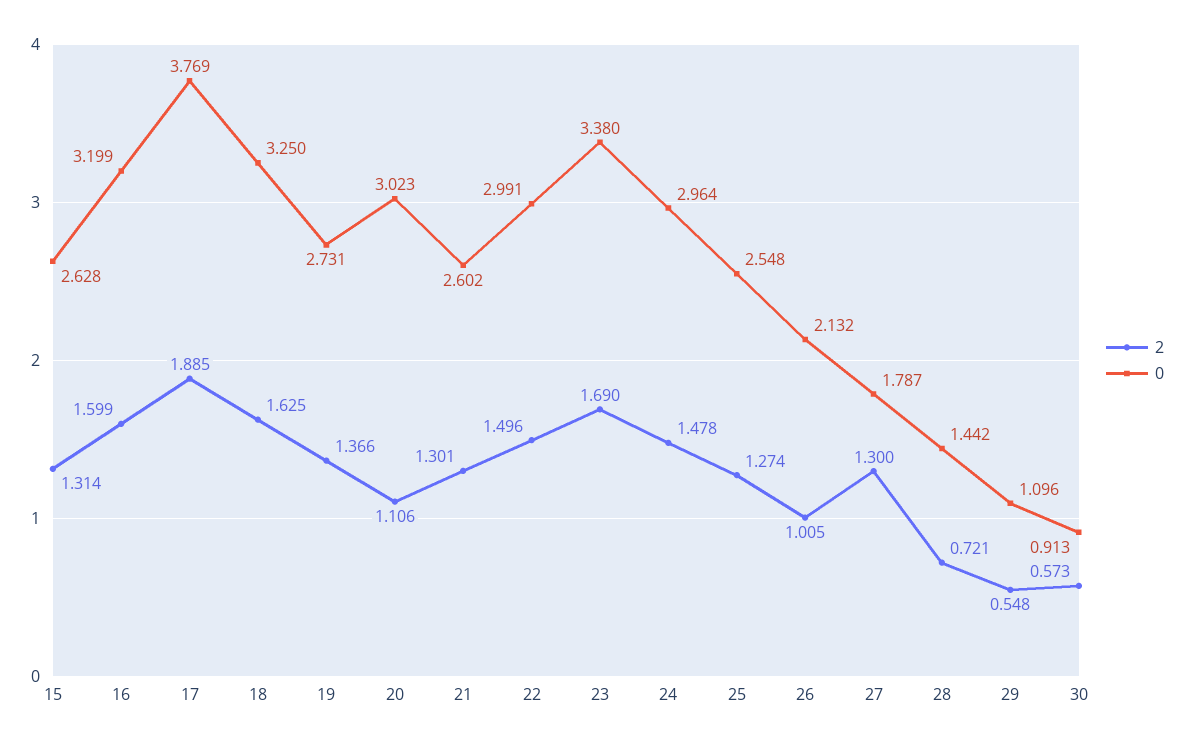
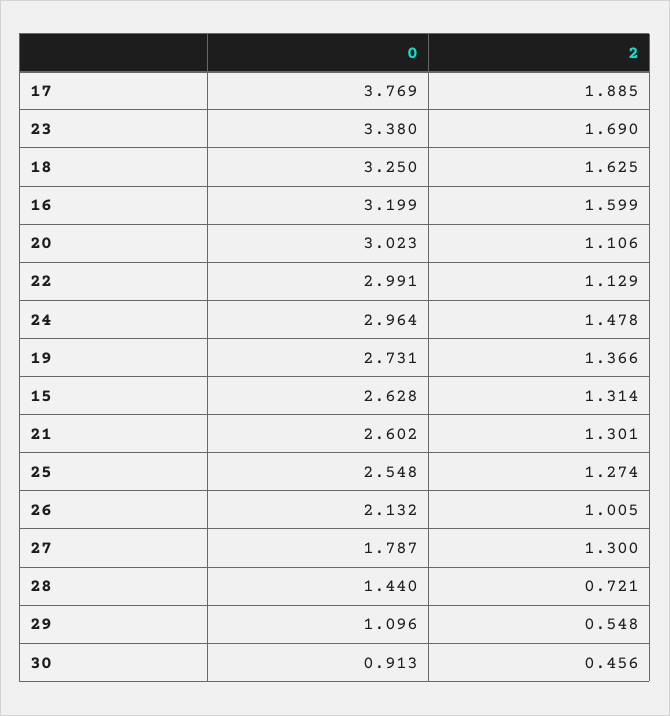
  {
    "2": {
      "15": 1.314,
      "16": 1.599,
      "17": 1.885,
      "18": 1.625,
      "19": 1.366,
      "20": 1.106,
      "21": 1.301,
-     "22": 1.496,
+     "22": 1.129,
      "23": 1.69,
      "24": 1.478,
      "25": 1.274,
      "26": 1.005,
      "27": 1.3,
      "28": 0.721,
      "29": 0.548,
-     "30": 0.573
+     "30": 0.456
    },
    "0": {
      "15": 2.628,
      "16": 3.199,
      "17": 3.769,
      "18": 3.25,
      "19": 2.731,
      "20": 3.023,
      "21": 2.602,
      "22": 2.991,
      "23": 3.38,
      "24": 2.964,
      "25": 2.548,
      "26": 2.132,
      "27": 1.787,
-     "28": 1.442,
+     "28": 1.44,
      "29": 1.096,
      "30": 0.913
    }
  }

